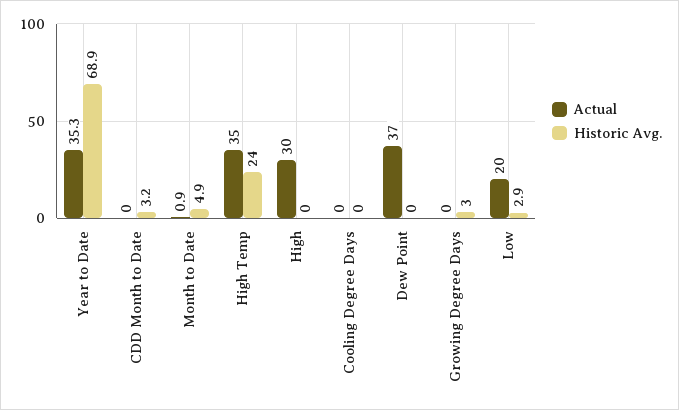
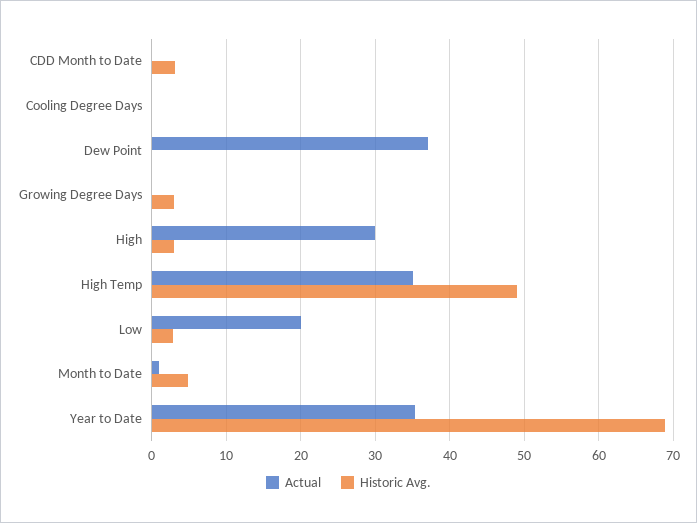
  {
    "Actual": {
      "Year to Date": 35.3,
      "CDD Month to Date": 0,
      "Month to Date": 0.9,
      "High Temp": 35,
      "High": 30,
      "Cooling Degree Days": 0,
      "Dew Point": 37,
      "Growing Degree Days": 0,
      "Low": 20
    },
    "Historic Avg.": {
      "Year to Date": 68.9,
      "CDD Month to Date": 3.2,
      "Month to Date": 4.9,
-     "High Temp": 24,
+     "High Temp": 49,
-     "High": 0,
+     "High": 3,
      "Cooling Degree Days": 0,
      "Dew Point": 0,
      "Growing Degree Days": 3,
      "Low": 2.9
    }
  }

